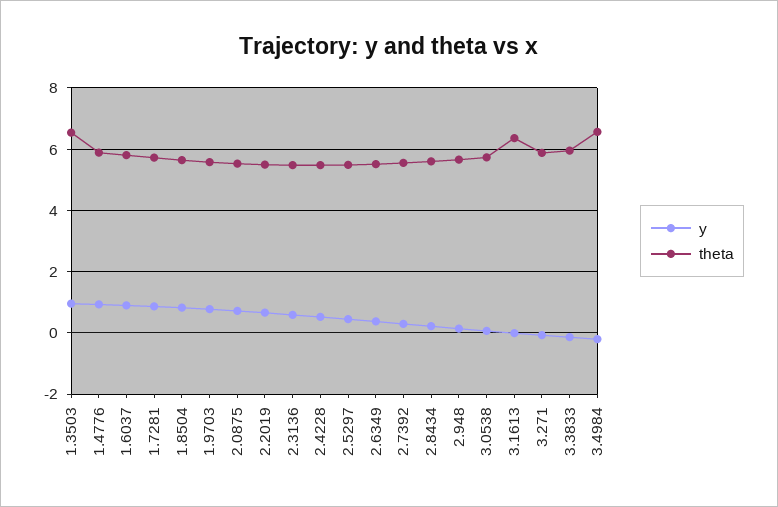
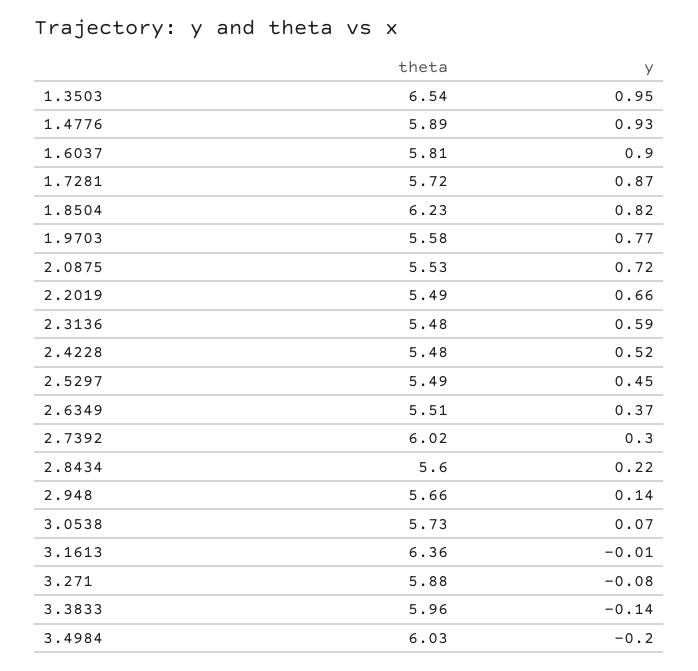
  {
    "y": {
      "1.3503": 0.95,
      "1.4776": 0.93,
      "1.6037": 0.9,
      "1.7281": 0.87,
      "1.8504": 0.82,
      "1.9703": 0.77,
      "2.0875": 0.72,
      "2.2019": 0.66,
      "2.3136": 0.59,
      "2.4228": 0.52,
      "2.5297": 0.45,
      "2.6349": 0.37,
      "2.7392": 0.3,
      "2.8434": 0.22,
      "2.948": 0.14,
      "3.0538": 0.07,
      "3.1613": -0.01,
      "3.271": -0.08,
      "3.3833": -0.14,
      "3.4984": -0.2
    },
    "theta": {
      "1.3503": 6.54,
      "1.4776": 5.89,
      "1.6037": 5.81,
      "1.7281": 5.72,
-     "1.8504": 5.6,
+     "1.8504": 6.23,
      "1.9703": 5.58,
      "2.0875": 5.53,
      "2.2019": 5.49,
      "2.3136": 5.48,
      "2.4228": 5.48,
      "2.5297": 5.49,
      "2.6349": 5.51,
-     "2.7392": 5.6,
+     "2.7392": 6.02,
      "2.8434": 5.6,
      "2.948": 5.66,
      "3.0538": 5.73,
      "3.1613": 6.36,
      "3.271": 5.88,
      "3.3833": 5.96,
-     "3.4984": 6.6
+     "3.4984": 6.03
    }
  }

